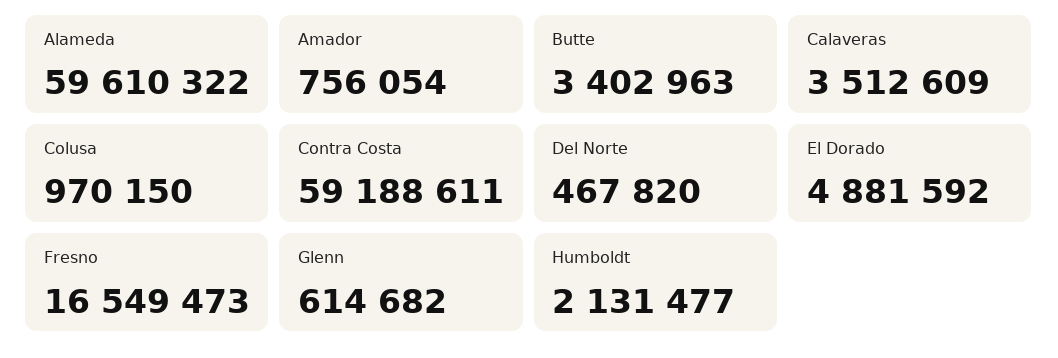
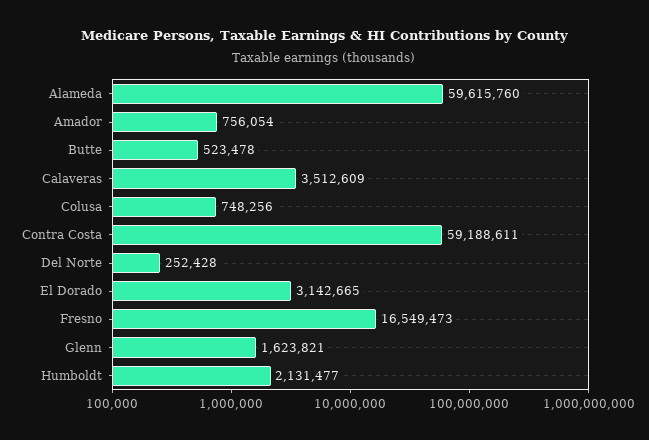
  {
-   "Alameda": 59610322,
+   "Alameda": 59615760,
    "Amador": 756054,
-   "Butte": 3402963,
+   "Butte": 523478,
    "Calaveras": 3512609,
-   "Colusa": 970150,
+   "Colusa": 748256,
    "Contra Costa": 59188611,
-   "Del Norte": 467820,
+   "Del Norte": 252428,
-   "El Dorado": 4881592,
+   "El Dorado": 3142665,
    "Fresno": 16549473,
-   "Glenn": 614682,
+   "Glenn": 1623821,
    "Humboldt": 2131477
  }

